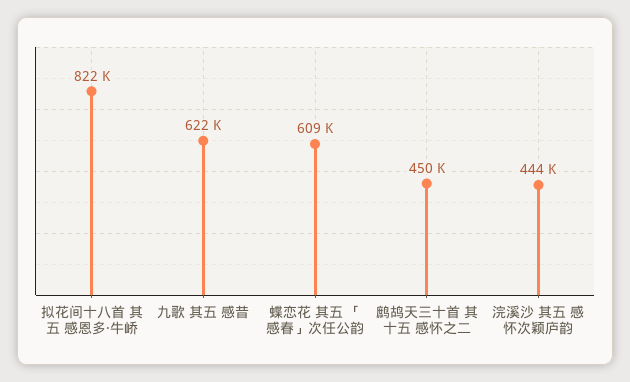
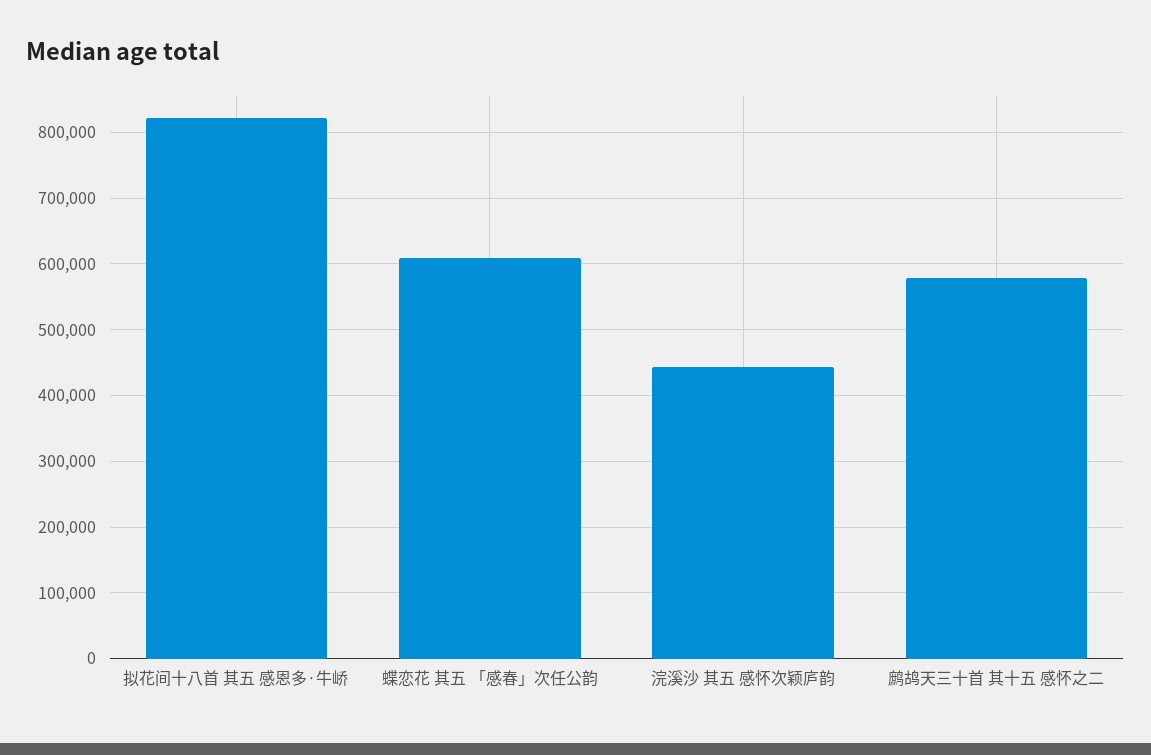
  {
    "拟花间十八首 其五 感恩多·牛峤": 822000,
-   "九歌 其五 感昔": 622000,
    "蝶恋花 其五 「感春」次任公韵": 609000,
-   "鹧鸪天三十首 其十五 感怀之二": 450000,
+   "鹧鸪天三十首 其十五 感怀之二": 580000,
    "浣溪沙 其五 感怀次颖庐韵": 444000
  }

